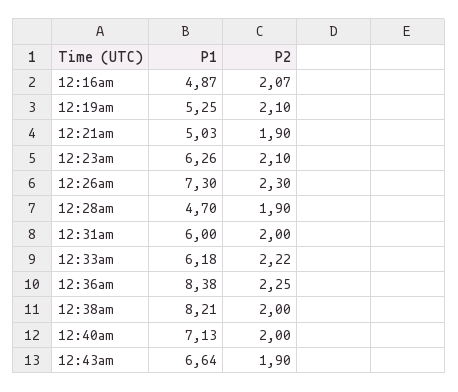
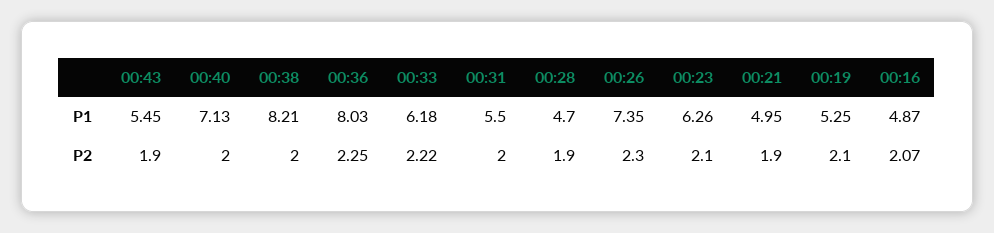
  {
    "P1": {
      "12:16am": 4.87,
      "12:19am": 5.25,
-     "12:21am": 5.03,
+     "12:21am": 4.95,
      "12:23am": 6.26,
-     "12:26am": 7.3,
+     "12:26am": 7.35,
      "12:28am": 4.7,
-     "12:31am": 6,
+     "12:31am": 5.5,
      "12:33am": 6.18,
-     "12:36am": 8.38,
+     "12:36am": 8.03,
      "12:38am": 8.21,
      "12:40am": 7.13,
-     "12:43am": 6.64
+     "12:43am": 5.45
    },
    "P2": {
      "12:16am": 2.07,
      "12:19am": 2.1,
      "12:21am": 1.9,
      "12:23am": 2.1,
      "12:26am": 2.3,
      "12:28am": 1.9,
      "12:31am": 2,
      "12:33am": 2.22,
      "12:36am": 2.25,
      "12:38am": 2,
      "12:40am": 2,
      "12:43am": 1.9
    }
  }

